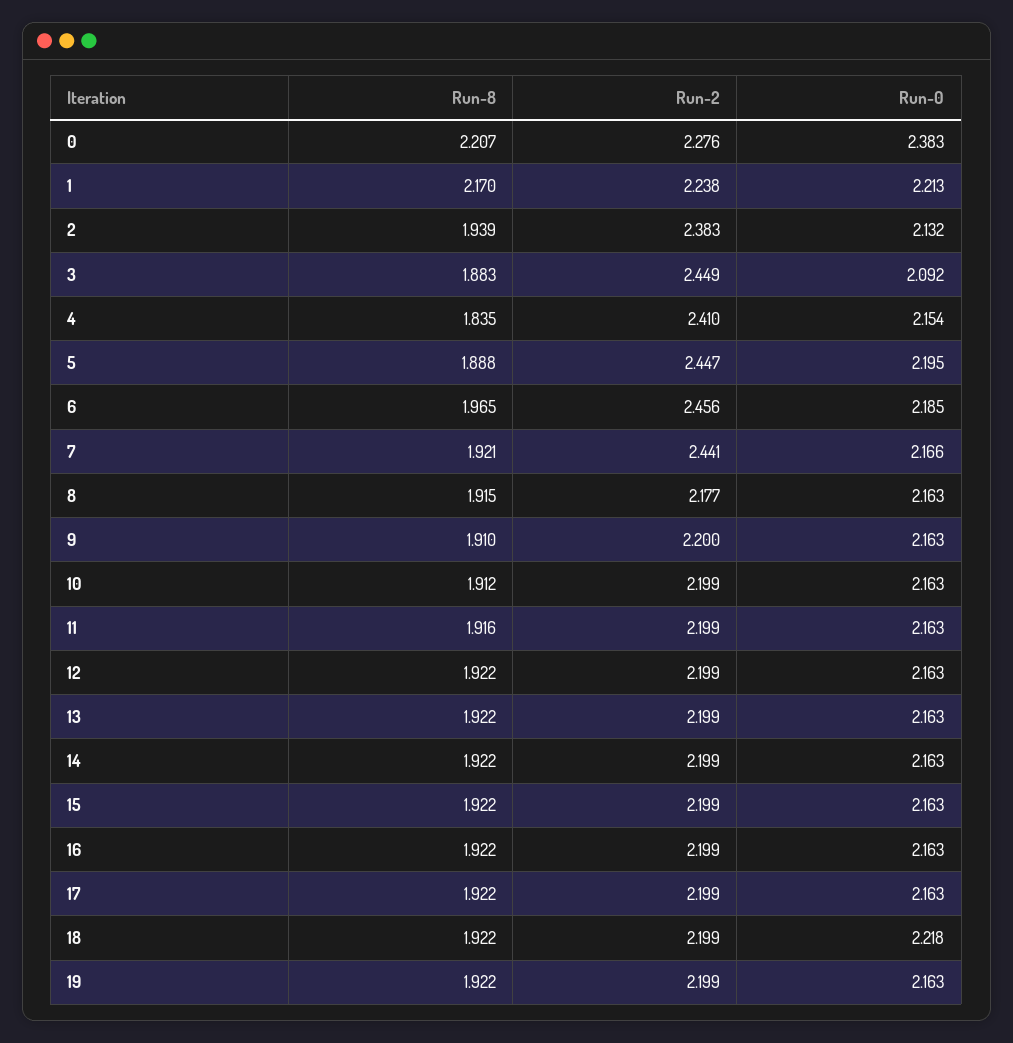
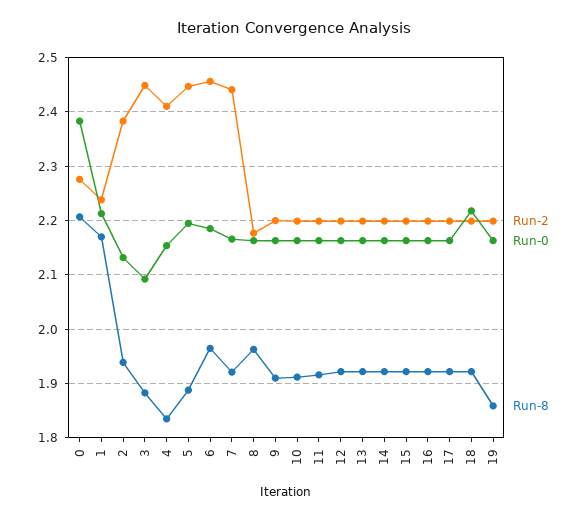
  {
    "Run-8": {
      "0": 2.207,
      "1": 2.17,
      "2": 1.939,
      "3": 1.883,
      "4": 1.835,
      "5": 1.888,
      "6": 1.965,
      "7": 1.921,
-     "8": 1.915,
+     "8": 1.96,
      "9": 1.91,
      "10": 1.912,
      "11": 1.916,
      "12": 1.922,
      "13": 1.922,
      "14": 1.922,
      "15": 1.922,
      "16": 1.922,
      "17": 1.922,
      "18": 1.922,
-     "19": 1.922
+     "19": 1.86
    },
    "Run-2": {
      "0": 2.276,
      "1": 2.238,
      "2": 2.383,
      "3": 2.449,
      "4": 2.41,
      "5": 2.447,
      "6": 2.456,
      "7": 2.441,
      "8": 2.177,
      "9": 2.2,
      "10": 2.199,
      "11": 2.199,
      "12": 2.199,
      "13": 2.199,
      "14": 2.199,
      "15": 2.199,
      "16": 2.199,
      "17": 2.199,
      "18": 2.199,
      "19": 2.199
    },
    "Run-0": {
      "0": 2.383,
      "1": 2.213,
      "2": 2.132,
      "3": 2.092,
      "4": 2.154,
      "5": 2.195,
      "6": 2.185,
      "7": 2.166,
      "8": 2.163,
      "9": 2.163,
      "10": 2.163,
      "11": 2.163,
      "12": 2.163,
      "13": 2.163,
      "14": 2.163,
      "15": 2.163,
      "16": 2.163,
      "17": 2.163,
      "18": 2.218,
      "19": 2.163
    }
  }

